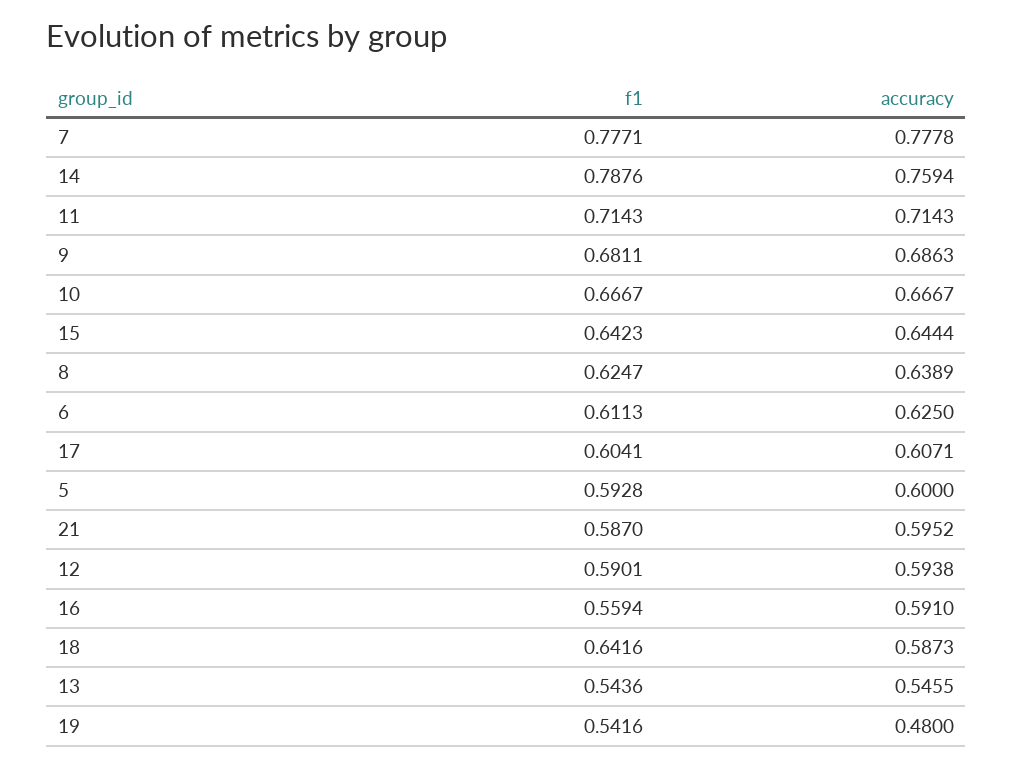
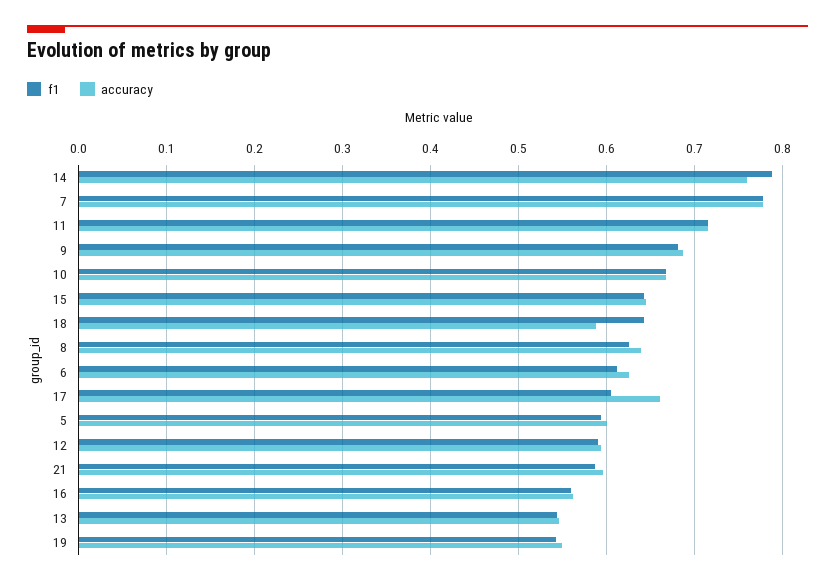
  {
    "f1": {
      "7": 0.7771,
      "14": 0.7876,
      "11": 0.7143,
      "9": 0.6811,
      "10": 0.6667,
      "15": 0.6423,
      "8": 0.6247,
      "6": 0.6113,
      "17": 0.6041,
      "5": 0.5928,
      "21": 0.587,
      "12": 0.5901,
      "16": 0.5594,
      "18": 0.6416,
      "13": 0.5436,
      "19": 0.5416
    },
    "accuracy": {
      "7": 0.7778,
      "14": 0.7594,
      "11": 0.7143,
      "9": 0.6863,
      "10": 0.6667,
      "15": 0.6444,
      "8": 0.6389,
      "6": 0.625,
-     "17": 0.6071,
+     "17": 0.66,
      "5": 0.6,
      "21": 0.5952,
      "12": 0.5938,
-     "16": 0.591,
+     "16": 0.56,
      "18": 0.5873,
      "13": 0.5455,
-     "19": 0.48
+     "19": 0.55
    }
  }

